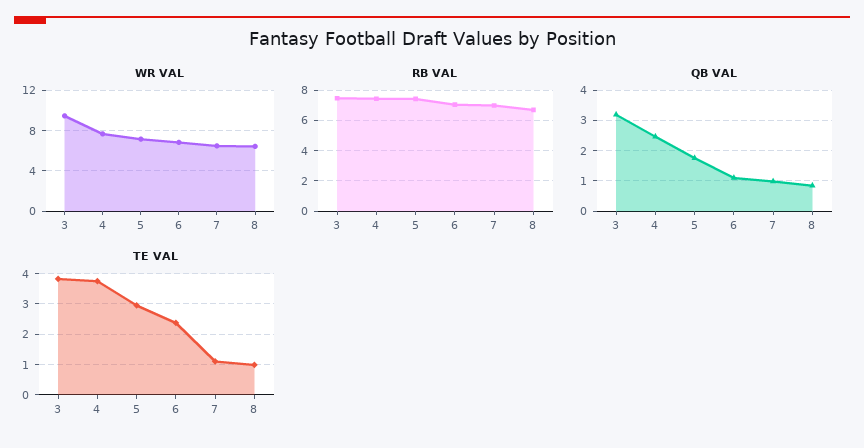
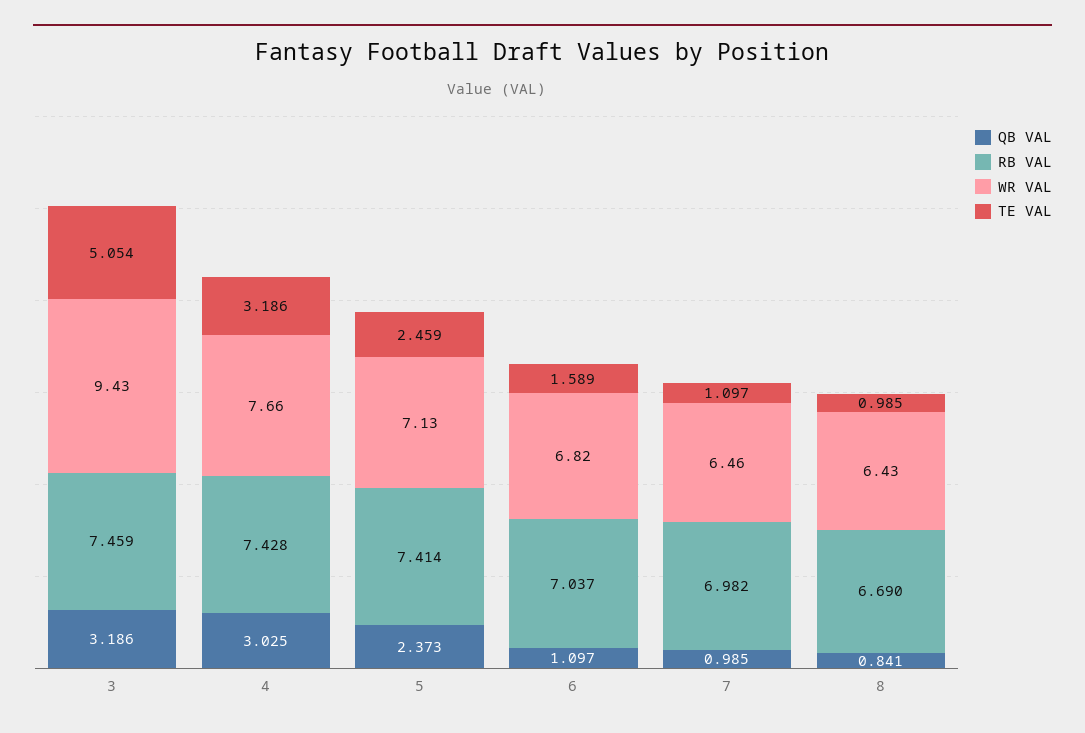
  {
    "WR VAL": {
      "3": 9.43,
      "4": 7.66,
      "5": 7.13,
      "6": 6.82,
      "7": 6.46,
      "8": 6.43
    },
    "RB VAL": {
      "3": 7.459,
      "4": 7.428,
      "5": 7.414,
      "6": 7.037,
      "7": 6.982,
      "8": 6.69
    },
    "QB VAL": {
      "3": 3.186,
-     "4": 2.4,
+     "4": 3.025,
-     "5": 1.8,
+     "5": 2.373,
      "6": 1.097,
      "7": 0.985,
      "8": 0.841
    },
    "TE VAL": {
-     "3": 3.8,
+     "3": 5.054,
-     "4": 3.8,
+     "4": 3.186,
-     "5": 3,
+     "5": 2.459,
-     "6": 2.4,
+     "6": 1.589,
      "7": 1.097,
      "8": 0.985
    }
  }

